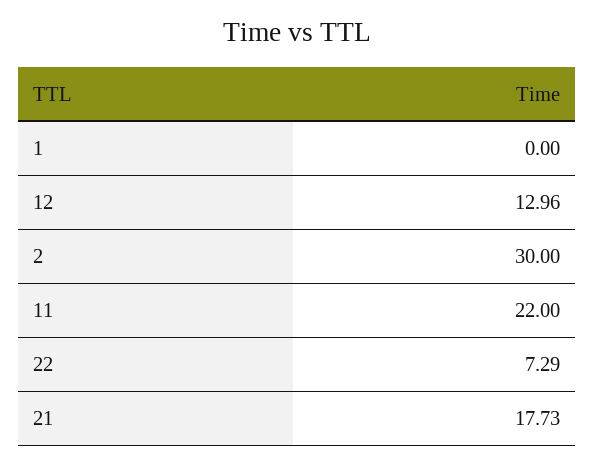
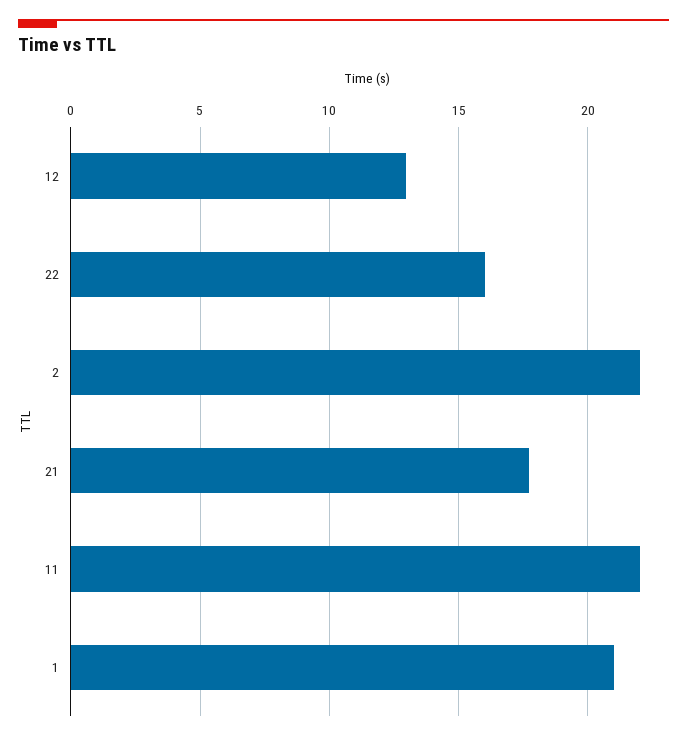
  {
-   "1": 0,
+   "1": 21,
    "12": 12.96,
-   "2": 30,
+   "2": 22,
    "11": 22,
-   "22": 7.29,
+   "22": 16,
    "21": 17.73
  }

